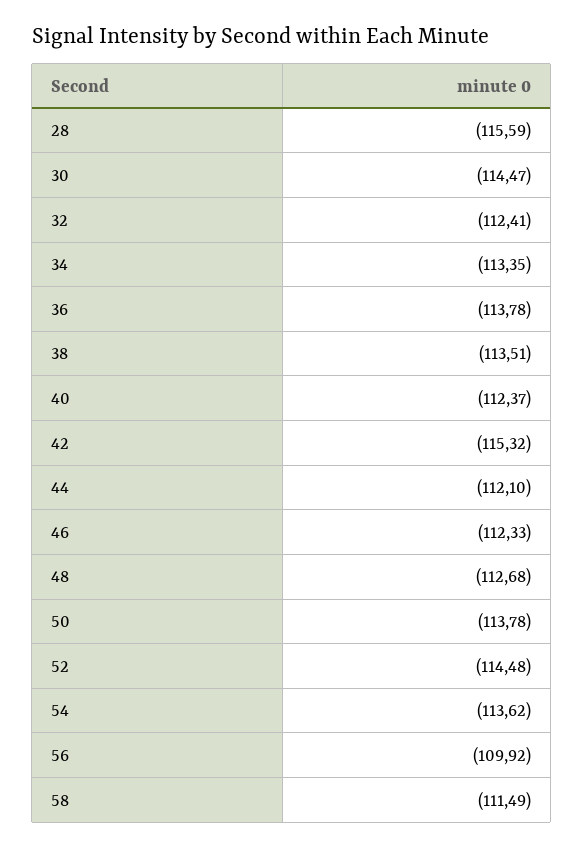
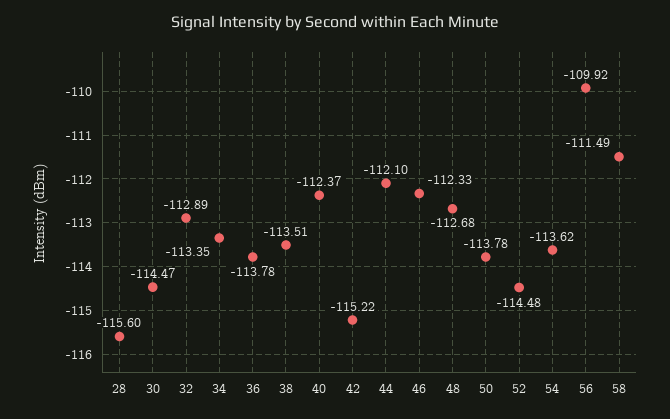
  {
-   "28": -115.59,
+   "28": -115.6,
    "30": -114.47,
-   "32": -112.41,
+   "32": -112.89,
    "34": -113.35,
    "36": -113.78,
    "38": -113.51,
    "40": -112.37,
-   "42": -115.32,
+   "42": -115.22,
    "44": -112.1,
    "46": -112.33,
    "48": -112.68,
    "50": -113.78,
    "52": -114.48,
    "54": -113.62,
    "56": -109.92,
    "58": -111.49
  }

